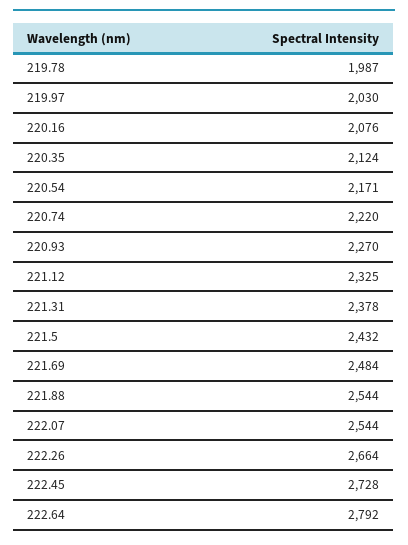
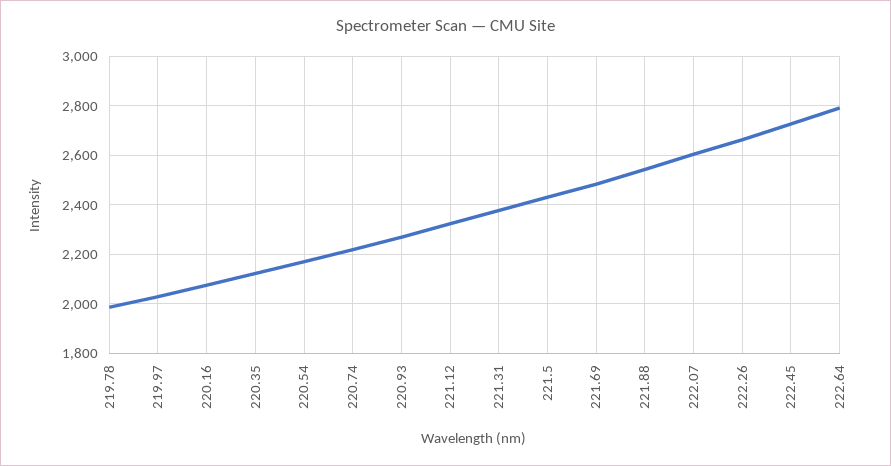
  {
    "219.78": 1987,
    "219.97": 2030,
    "220.16": 2076,
    "220.35": 2124,
    "220.54": 2171,
    "220.74": 2220,
    "220.93": 2270,
    "221.12": 2325,
    "221.31": 2378,
    "221.5": 2432,
    "221.69": 2484,
    "221.88": 2544,
-   "222.07": 2544,
+   "222.07": 2600,
    "222.26": 2664,
    "222.45": 2728,
    "222.64": 2792
  }

